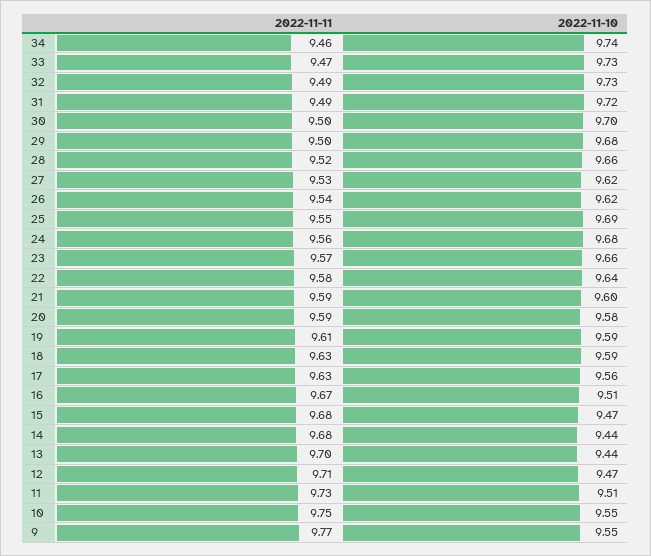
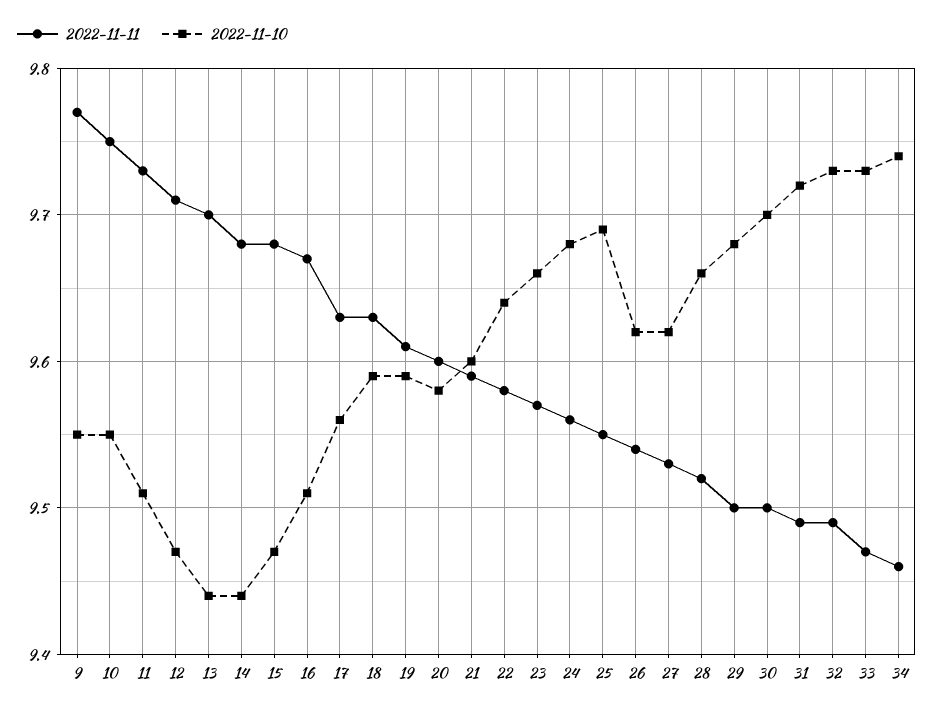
  {
    "2022-11-11": {
      "34": 9.46,
      "33": 9.47,
      "32": 9.49,
      "31": 9.49,
      "30": 9.5,
      "29": 9.5,
      "28": 9.52,
      "27": 9.53,
      "26": 9.54,
      "25": 9.55,
      "24": 9.56,
      "23": 9.57,
      "22": 9.58,
      "21": 9.59,
-     "20": 9.59,
+     "20": 9.6,
      "19": 9.61,
      "18": 9.63,
      "17": 9.63,
      "16": 9.67,
      "15": 9.68,
      "14": 9.68,
      "13": 9.7,
      "12": 9.71,
      "11": 9.73,
      "10": 9.75,
      "9": 9.77
    },
    "2022-11-10": {
      "34": 9.74,
      "33": 9.73,
      "32": 9.73,
      "31": 9.72,
      "30": 9.7,
      "29": 9.68,
      "28": 9.66,
      "27": 9.62,
      "26": 9.62,
      "25": 9.69,
      "24": 9.68,
      "23": 9.66,
      "22": 9.64,
      "21": 9.6,
      "20": 9.58,
      "19": 9.59,
      "18": 9.59,
      "17": 9.56,
      "16": 9.51,
      "15": 9.47,
      "14": 9.44,
      "13": 9.44,
      "12": 9.47,
      "11": 9.51,
      "10": 9.55,
      "9": 9.55
    }
  }

